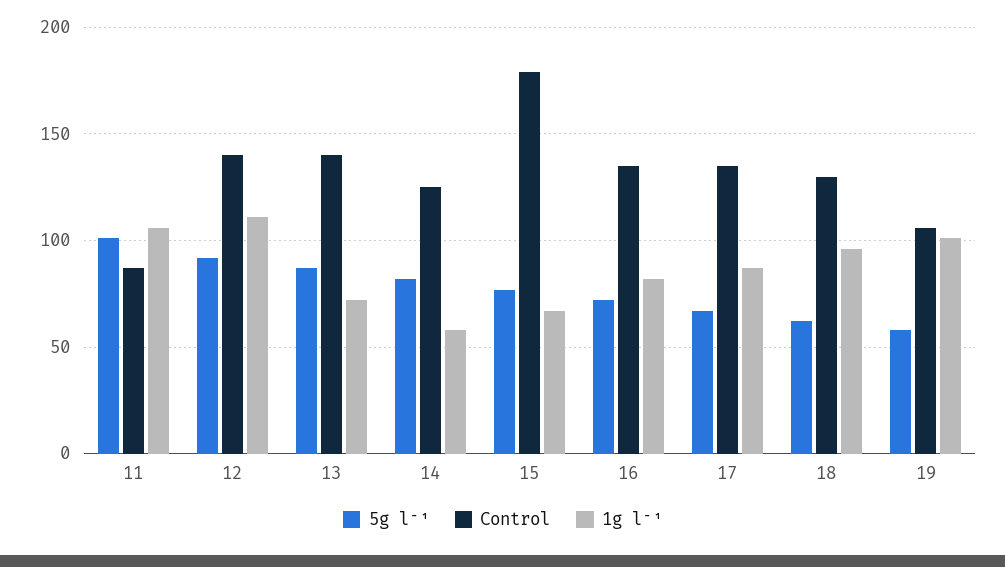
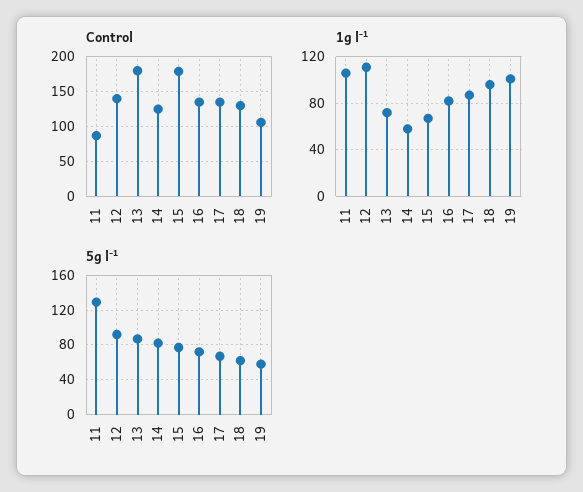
  {
    "5g l⁻¹": {
-     "11": 100,
+     "11": 130,
      "12": 90,
      "13": 85,
      "14": 80,
      "15": 75,
      "16": 70,
      "17": 65,
      "18": 60,
      "19": 60
    },
    "Control": {
      "11": 85,
      "12": 140,
-     "13": 140,
+     "13": 180,
      "14": 125,
      "15": 180,
      "16": 135,
      "17": 135,
      "18": 130,
      "19": 105
    },
    "1g l⁻¹": {
      "11": 105,
      "12": 110,
      "13": 70,
      "14": 60,
      "15": 65,
      "16": 80,
      "17": 85,
      "18": 95,
      "19": 100
    }
  }

